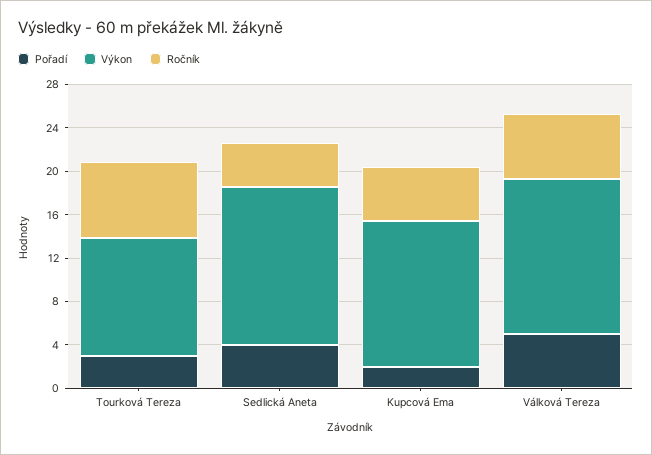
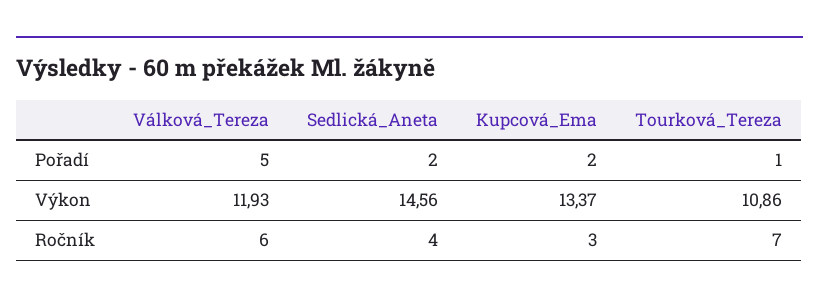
  {
    "Pořadí": {
-     "Tourková Tereza": 3,
+     "Tourková Tereza": 1,
-     "Sedlická Aneta": 4,
+     "Sedlická Aneta": 2,
      "Kupcová Ema": 2,
      "Válková Tereza": 5
    },
    "Výkon": {
      "Tourková Tereza": 10.86,
      "Sedlická Aneta": 14.56,
      "Kupcová Ema": 13.37,
-     "Válková Tereza": 14
+     "Válková Tereza": 11.93
    },
    "Ročník": {
      "Tourková Tereza": 7,
      "Sedlická Aneta": 4,
-     "Kupcová Ema": 5,
+     "Kupcová Ema": 3,
      "Válková Tereza": 6
    }
  }

